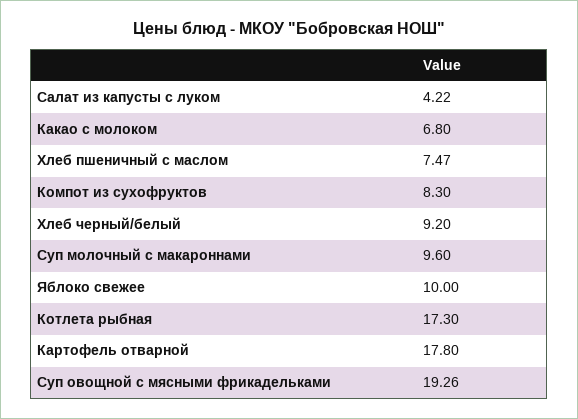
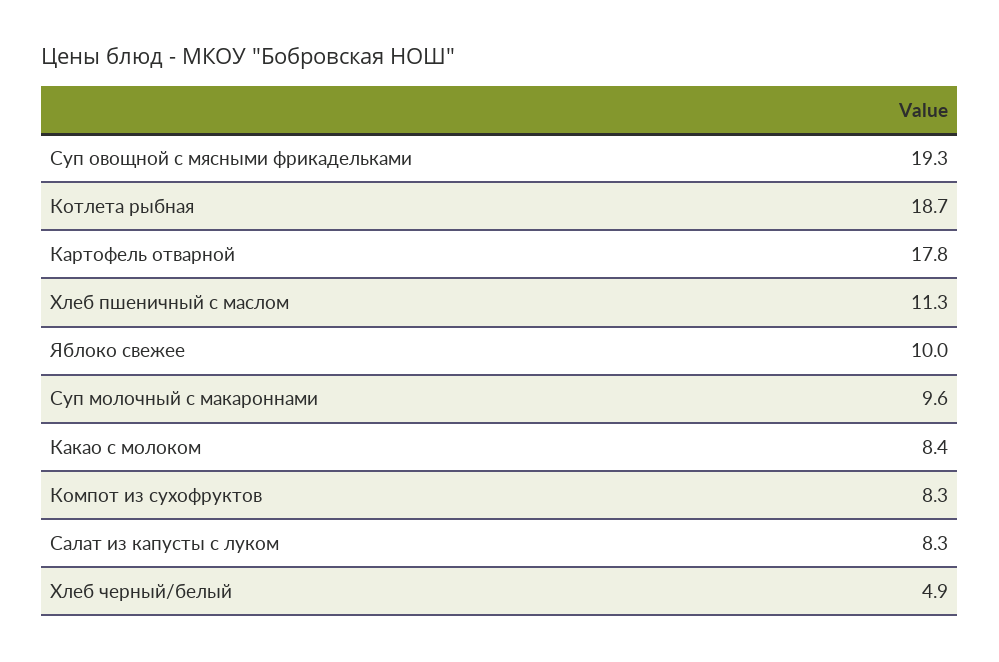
  {
-   "Салат из капусты с луком": 4.22,
+   "Салат из капусты с луком": 8.3,
-   "Какао с молоком": 6.8,
+   "Какао с молоком": 8.4,
-   "Хлеб пшеничный с маслом": 7.47,
+   "Хлеб пшеничный с маслом": 11.3,
    "Компот из сухофруктов": 8.3,
-   "Хлеб черный/белый": 9.2,
+   "Хлеб черный/белый": 4.9,
    "Суп молочный с макароннами": 9.6,
    "Яблоко свежее": 10,
-   "Котлета рыбная": 17.3,
+   "Котлета рыбная": 18.7,
    "Картофель отварной": 17.8,
    "Суп овощной с мясными фрикадельками": 19.26
  }

